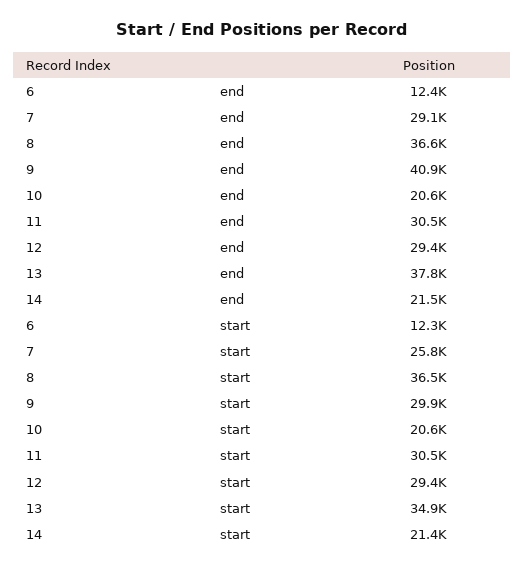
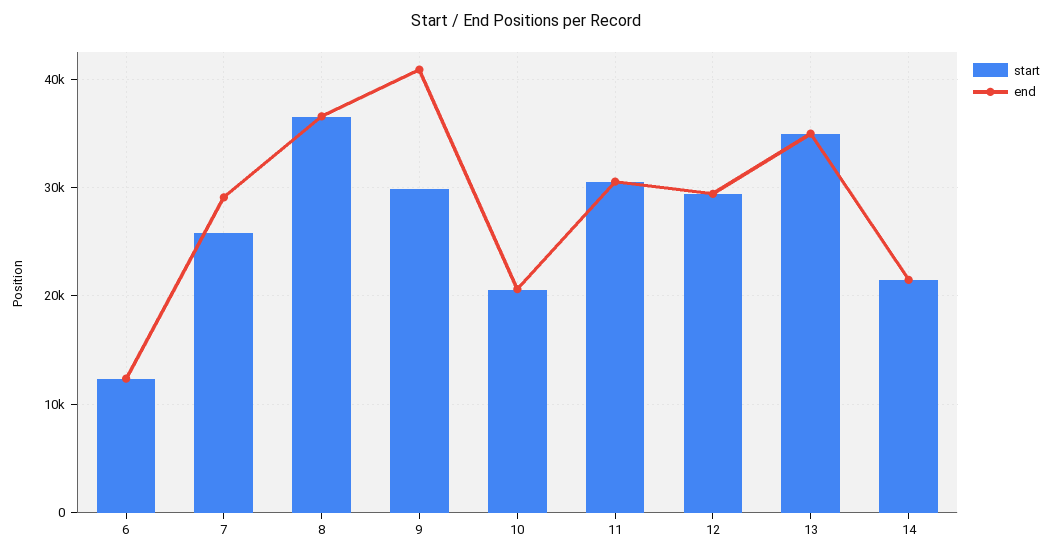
  {
    "end": {
      "6": 12400,
      "7": 29100,
      "8": 36600,
      "9": 40900,
      "10": 20600,
      "11": 30500,
      "12": 29400,
-     "13": 37800,
+     "13": 35000,
      "14": 21500
    },
    "start": {
      "6": 12300,
      "7": 25800,
      "8": 36500,
      "9": 29900,
      "10": 20600,
      "11": 30500,
      "12": 29400,
      "13": 34900,
      "14": 21400
    }
  }

